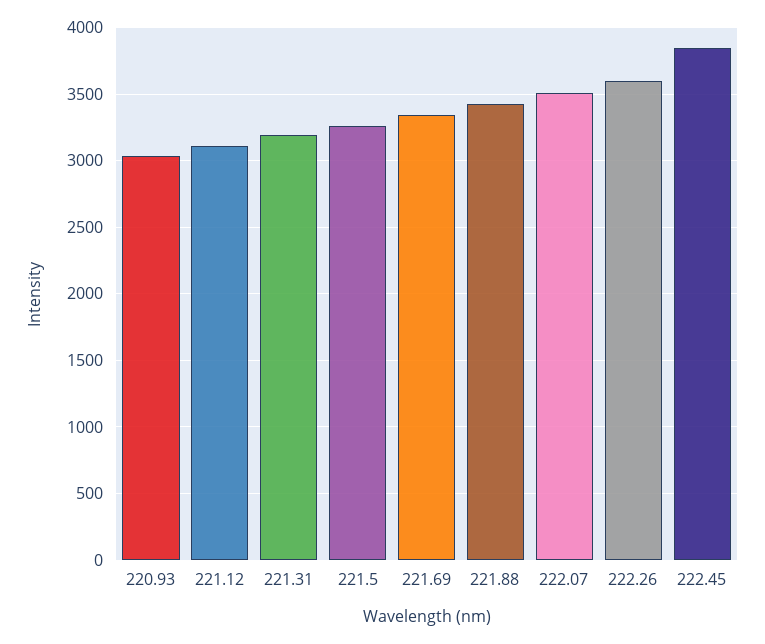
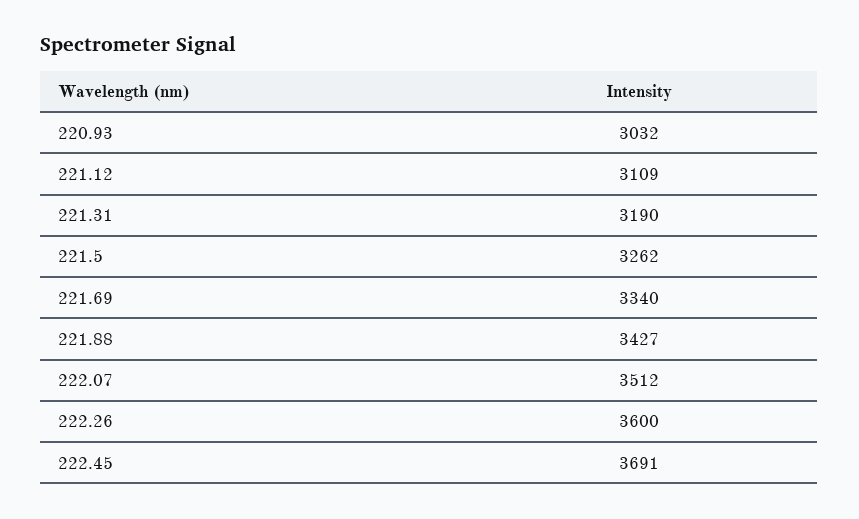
  {
    "220.93": 3032,
    "221.12": 3109,
    "221.31": 3190,
    "221.5": 3262,
    "221.69": 3340,
    "221.88": 3427,
    "222.07": 3512,
    "222.26": 3600,
-   "222.45": 3850
+   "222.45": 3691
  }

